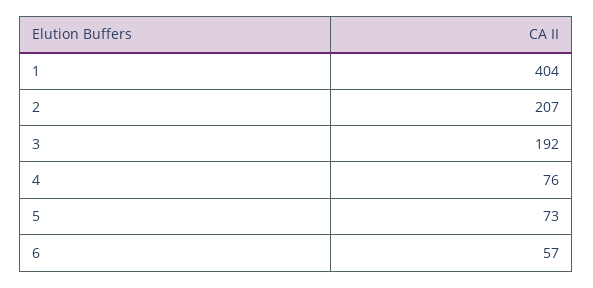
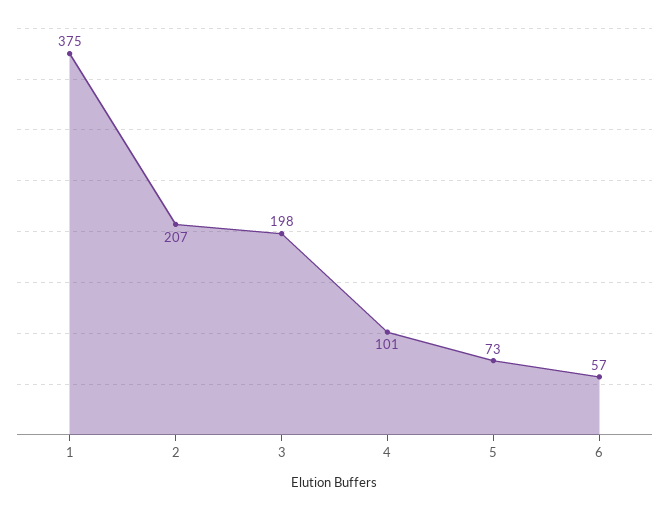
  {
-   "1": 404,
+   "1": 375,
    "2": 207,
-   "3": 192,
+   "3": 198,
-   "4": 76,
+   "4": 101,
    "5": 73,
    "6": 57
  }

